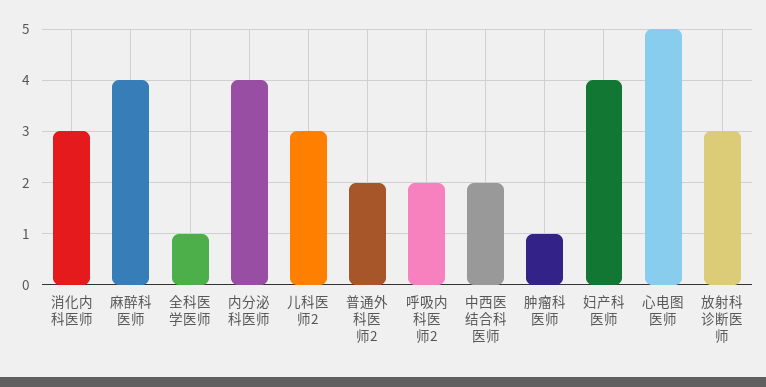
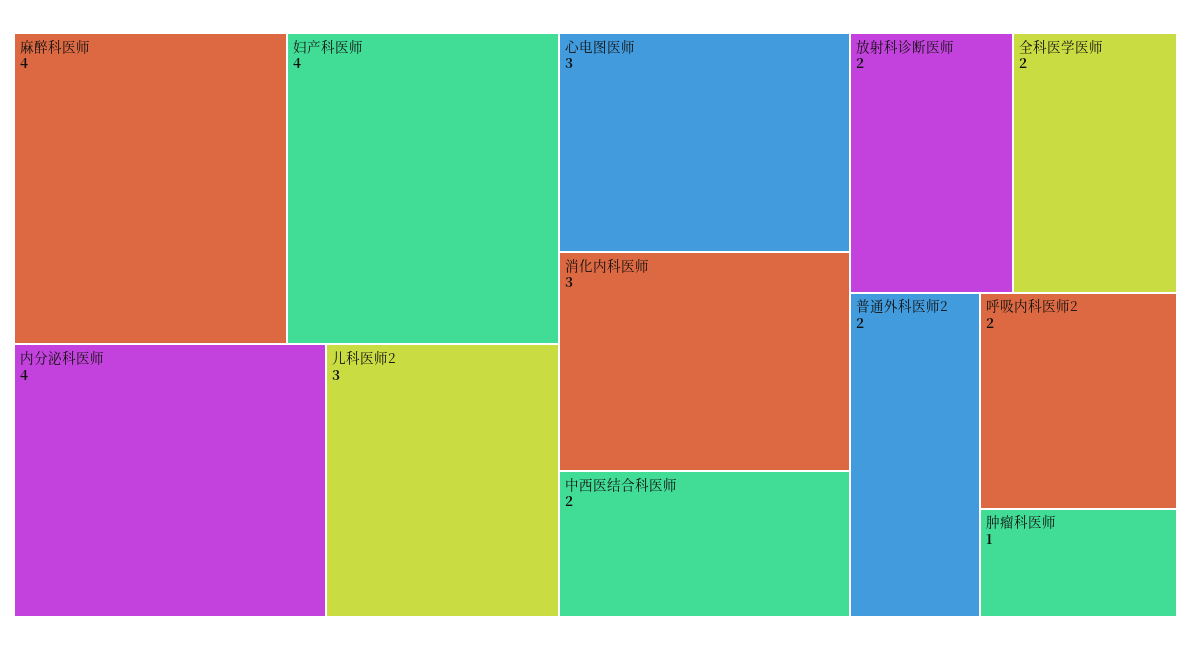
  {
    "消化内科医师": 3,
    "麻醉科医师": 4,
-   "全科医学医师": 1,
+   "全科医学医师": 2,
    "内分泌科医师": 4,
    "儿科医师2": 3,
    "普通外科医师2": 2,
    "呼吸内科医师2": 2,
    "中西医结合科医师": 2,
    "肿瘤科医师": 1,
    "妇产科医师": 4,
-   "心电图医师": 5,
+   "心电图医师": 3,
-   "放射科诊断医师": 3
+   "放射科诊断医师": 2
  }

